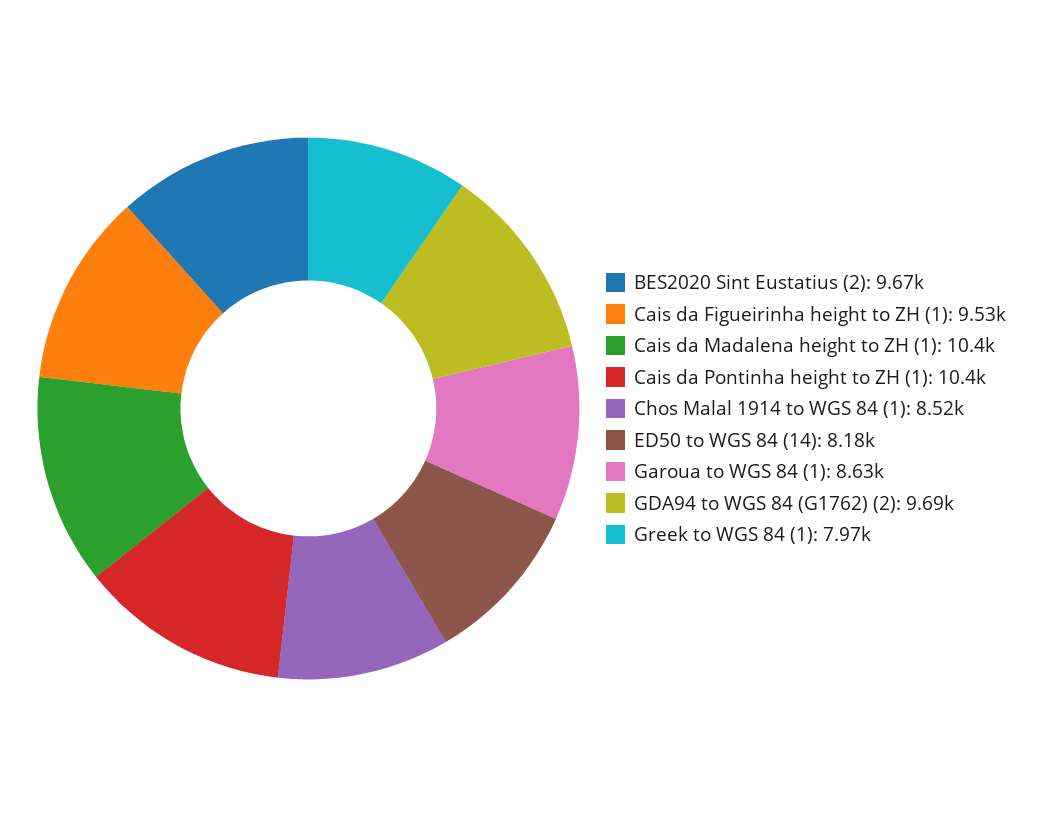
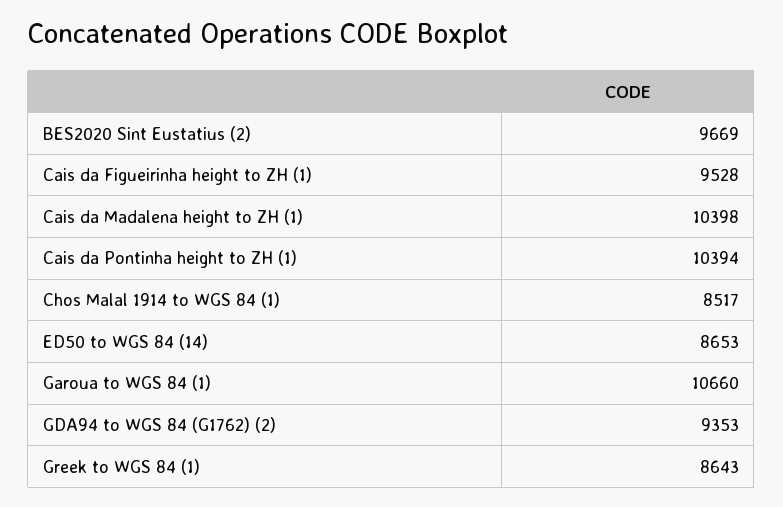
  {
    "BES2020 Sint Eustatius (2)": 9669,
    "Cais da Figueirinha height to ZH (1)": 9528,
    "Cais da Madalena height to ZH (1)": 10398,
    "Cais da Pontinha height to ZH (1)": 10394,
    "Chos Malal 1914 to WGS 84 (1)": 8517,
-   "ED50 to WGS 84 (14)": 8180,
+   "ED50 to WGS 84 (14)": 8653,
-   "Garoua to WGS 84 (1)": 8630,
+   "Garoua to WGS 84 (1)": 10660,
-   "GDA94 to WGS 84 (G1762) (2)": 9690,
+   "GDA94 to WGS 84 (G1762) (2)": 9353,
-   "Greek to WGS 84 (1)": 7970
+   "Greek to WGS 84 (1)": 8643
  }

